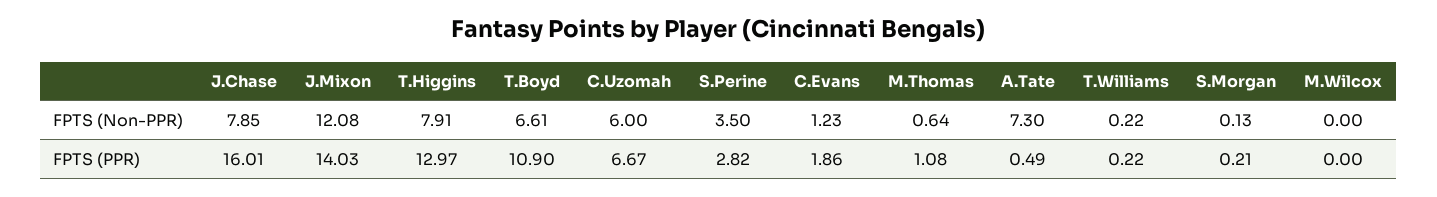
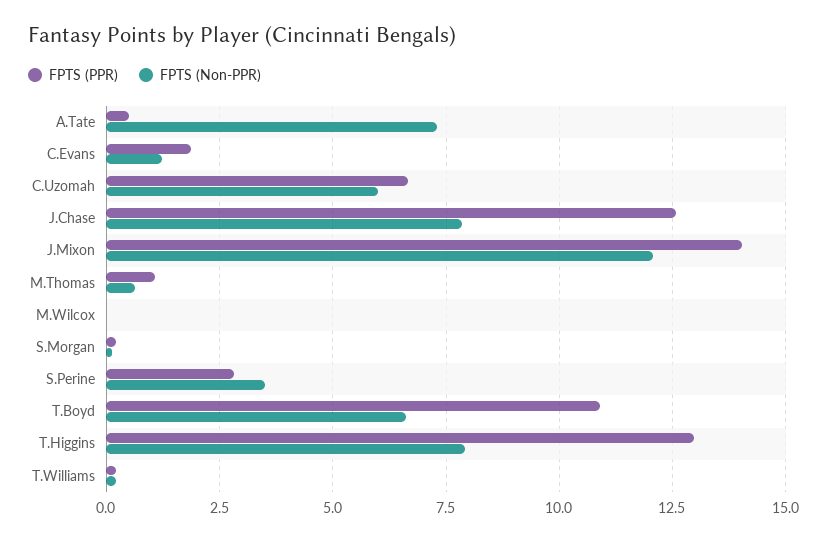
  {
    "FPTS (Non-PPR)": {
      "J.Chase": 7.85,
      "J.Mixon": 12.08,
      "T.Higgins": 7.91,
      "T.Boyd": 6.61,
      "C.Uzomah": 6,
      "S.Perine": 3.5,
      "C.Evans": 1.23,
      "M.Thomas": 0.64,
      "A.Tate": 7.3,
      "T.Williams": 0.22,
      "S.Morgan": 0.13,
      "M.Wilcox": 0
    },
    "FPTS (PPR)": {
-     "J.Chase": 16.01,
+     "J.Chase": 12.5,
      "J.Mixon": 14.03,
      "T.Higgins": 12.97,
      "T.Boyd": 10.9,
      "C.Uzomah": 6.67,
      "S.Perine": 2.82,
      "C.Evans": 1.86,
      "M.Thomas": 1.08,
      "A.Tate": 0.49,
      "T.Williams": 0.22,
      "S.Morgan": 0.21,
      "M.Wilcox": 0
    }
  }

